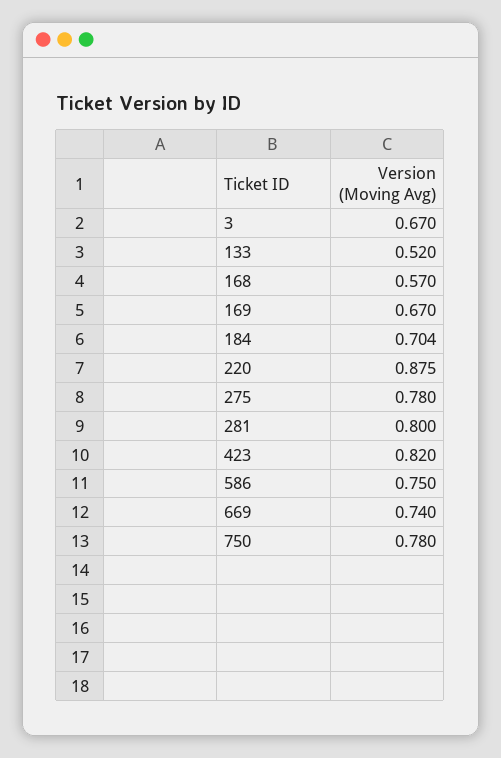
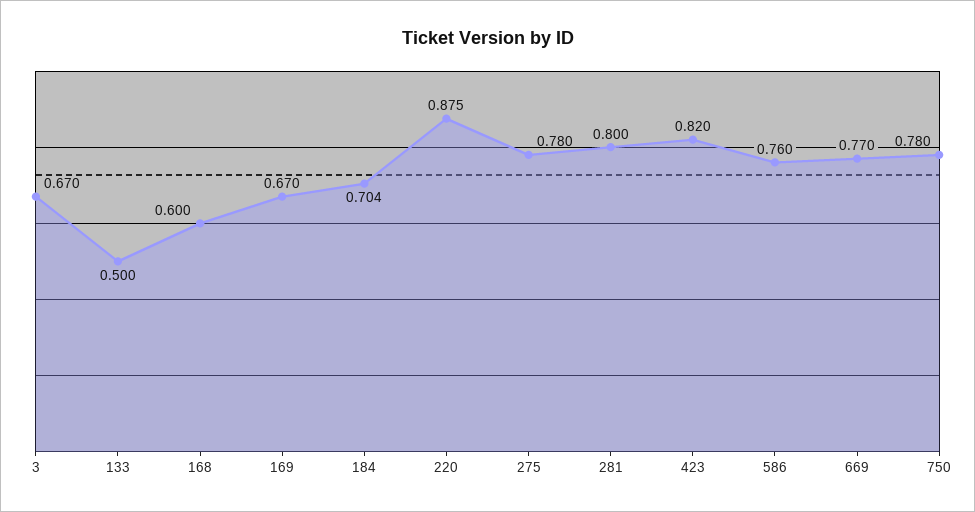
  {
    "3": 0.67,
-   "133": 0.52,
+   "133": 0.5,
-   "168": 0.57,
+   "168": 0.6,
    "169": 0.67,
    "184": 0.704,
    "220": 0.875,
    "275": 0.78,
    "281": 0.8,
    "423": 0.82,
-   "586": 0.75,
+   "586": 0.76,
-   "669": 0.74,
+   "669": 0.77,
    "750": 0.78
  }

